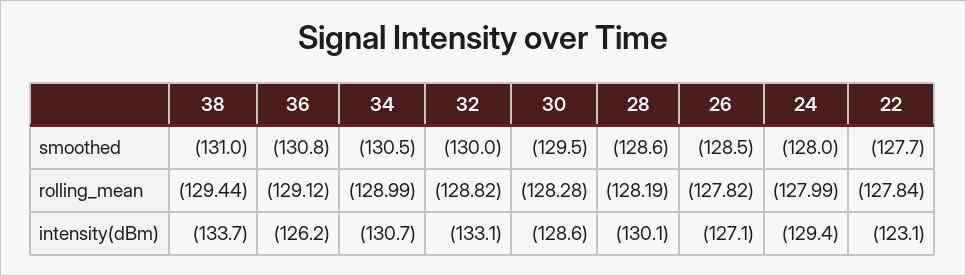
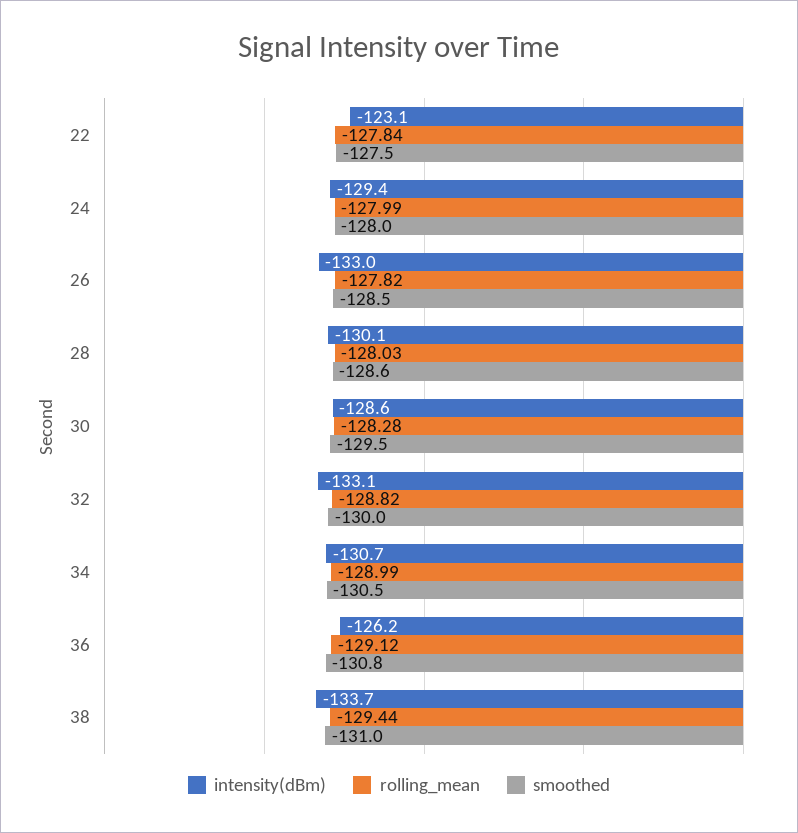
  {
    "smoothed": {
      "38": -131,
      "36": -130.8,
      "34": -130.5,
      "32": -130,
      "30": -129.5,
      "28": -128.6,
      "26": -128.5,
      "24": -128,
-     "22": -127.7
+     "22": -127.5
    },
    "rolling_mean": {
      "38": -129.44,
      "36": -129.12,
      "34": -128.99,
      "32": -128.82,
      "30": -128.28,
-     "28": -128.19,
+     "28": -128.03,
      "26": -127.82,
      "24": -127.99,
      "22": -127.84
    },
    "intensity(dBm)": {
      "38": -133.7,
      "36": -126.2,
      "34": -130.7,
      "32": -133.1,
      "30": -128.6,
      "28": -130.1,
-     "26": -127.1,
+     "26": -133,
      "24": -129.4,
      "22": -123.1
    }
  }

